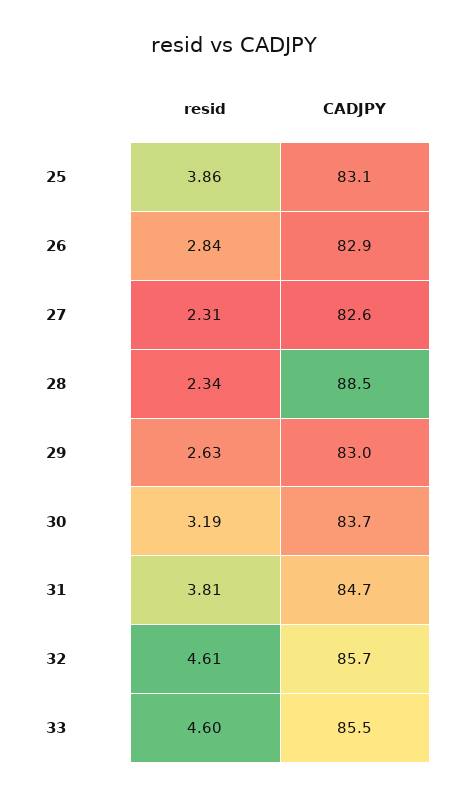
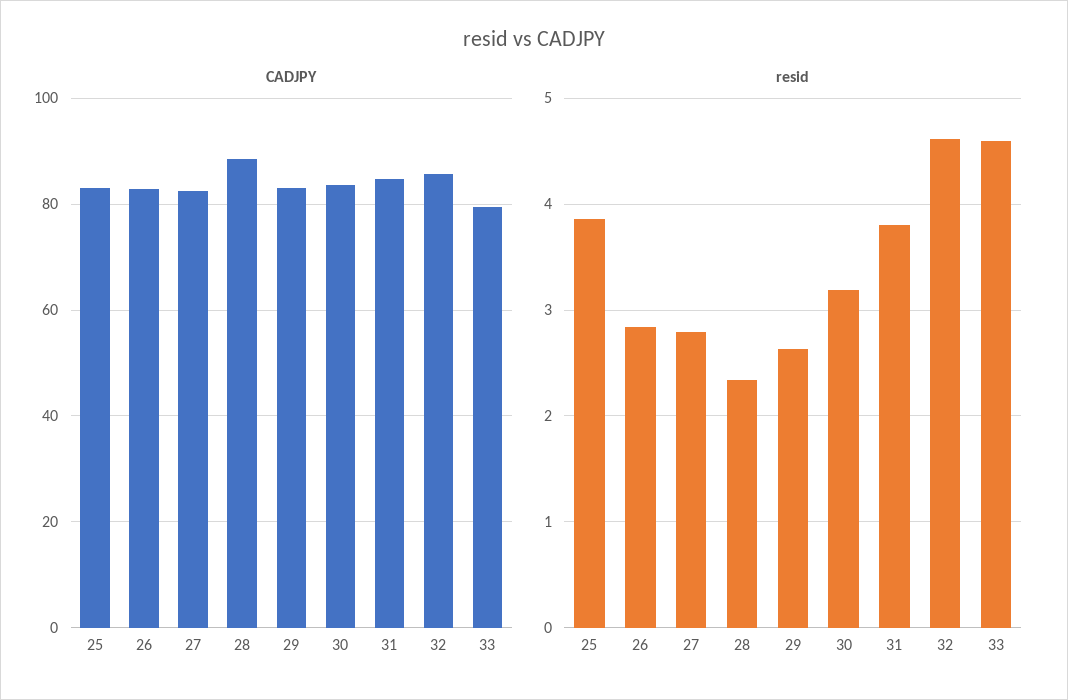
  {
    "resid": {
      "25": 3.86,
      "26": 2.84,
-     "27": 2.31,
+     "27": 2.8,
      "28": 2.34,
      "29": 2.63,
      "30": 3.19,
      "31": 3.81,
      "32": 4.61,
      "33": 4.6
    },
    "CADJPY": {
      "25": 83.1,
      "26": 82.9,
      "27": 82.6,
      "28": 88.5,
      "29": 83,
      "30": 83.7,
      "31": 84.7,
      "32": 85.7,
-     "33": 85.5
+     "33": 80
    }
  }

